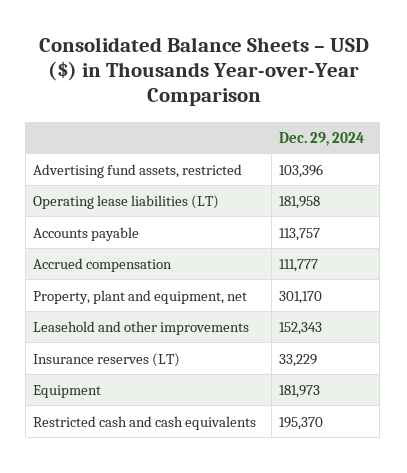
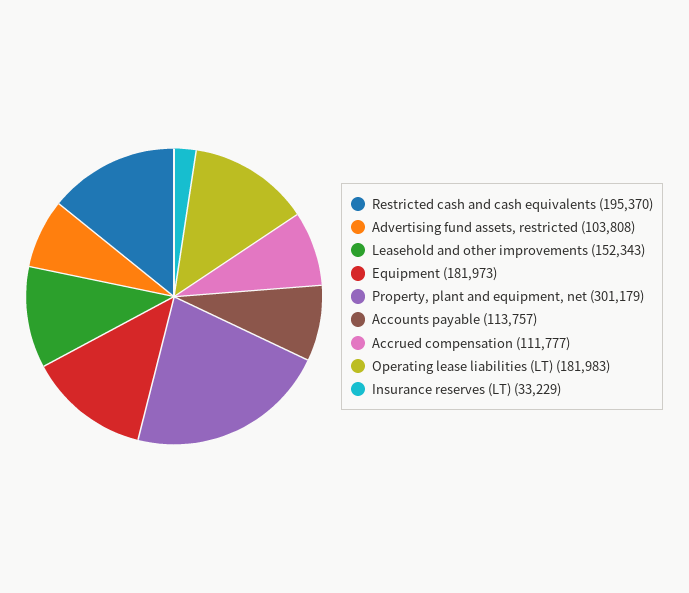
  {
-   "Advertising fund assets, restricted": 103396,
+   "Advertising fund assets, restricted": 103808,
-   "Operating lease liabilities (LT)": 181958,
+   "Operating lease liabilities (LT)": 181983,
    "Accounts payable": 113757,
    "Accrued compensation": 111777,
-   "Property, plant and equipment, net": 301170,
+   "Property, plant and equipment, net": 301179,
    "Leasehold and other improvements": 152343,
    "Insurance reserves (LT)": 33229,
    "Equipment": 181973,
    "Restricted cash and cash equivalents": 195370
  }

